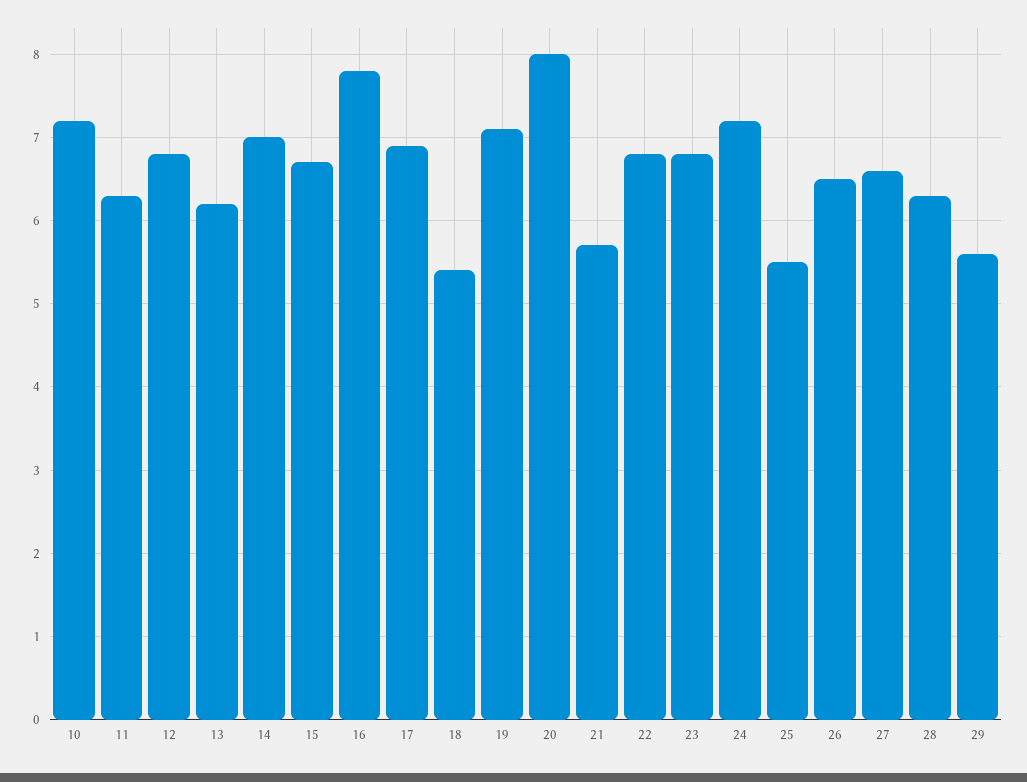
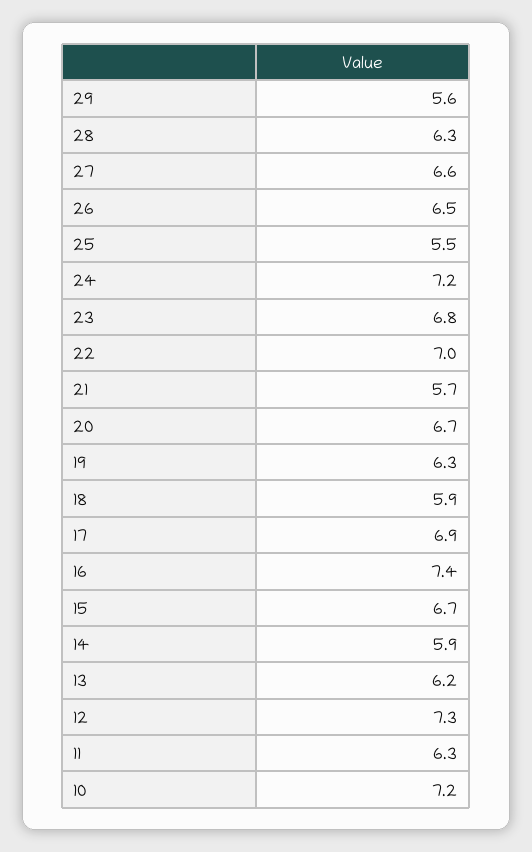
  {
    "10": 7.2,
    "11": 6.3,
-   "12": 6.8,
+   "12": 7.3,
    "13": 6.2,
-   "14": 7,
+   "14": 5.9,
    "15": 6.7,
-   "16": 7.8,
+   "16": 7.4,
    "17": 6.9,
-   "18": 5.4,
+   "18": 5.9,
-   "19": 7.1,
+   "19": 6.3,
-   "20": 8,
+   "20": 6.7,
    "21": 5.7,
-   "22": 6.8,
+   "22": 7,
    "23": 6.8,
    "24": 7.2,
    "25": 5.5,
    "26": 6.5,
    "27": 6.6,
    "28": 6.3,
    "29": 5.6
  }

